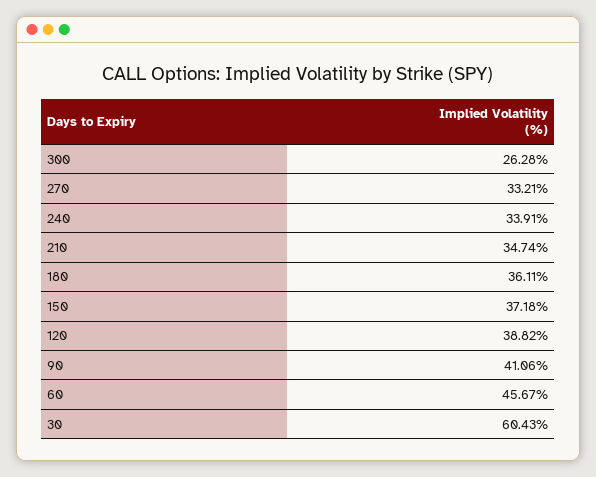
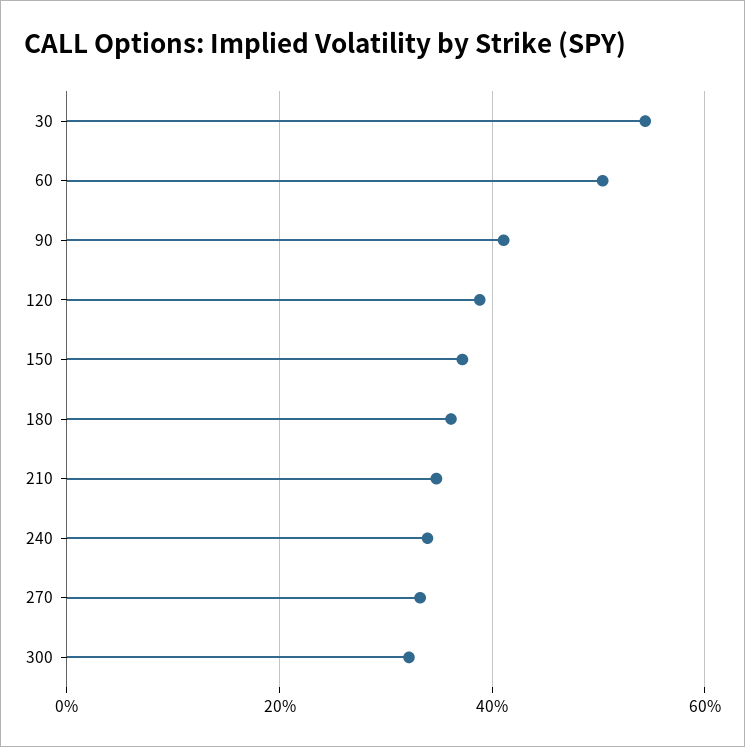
  {
-   "300": 26.28,
+   "300": 32,
    "270": 33.21,
    "240": 33.91,
    "210": 34.74,
    "180": 36.11,
    "150": 37.18,
    "120": 38.82,
    "90": 41.06,
-   "60": 45.67,
+   "60": 50,
-   "30": 60.43
+   "30": 54
  }

